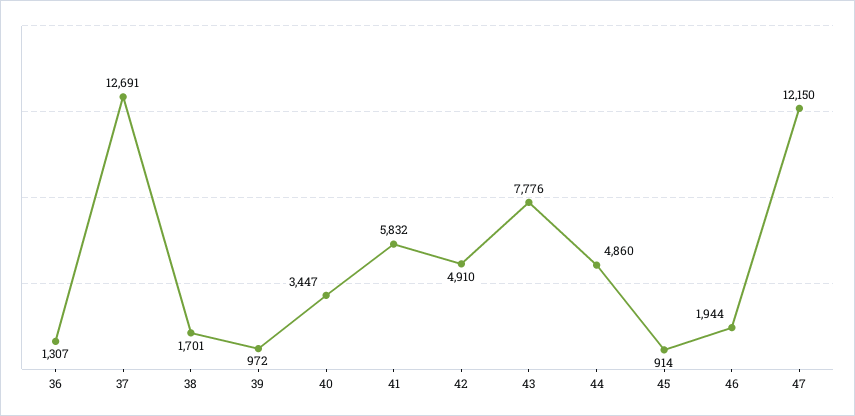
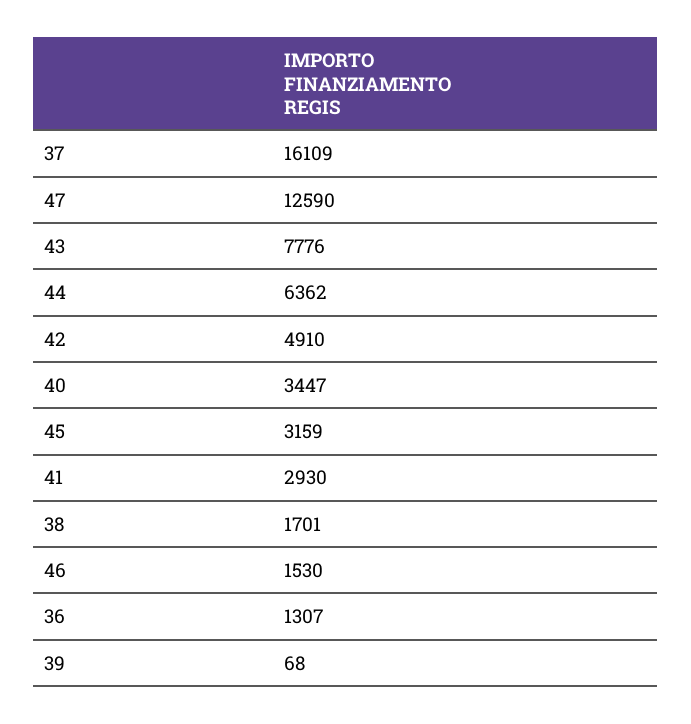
  {
    "36": 1307,
-   "37": 12691,
+   "37": 16109,
    "38": 1701,
-   "39": 972,
+   "39": 68,
    "40": 3447,
-   "41": 5832,
+   "41": 2930,
    "42": 4910,
    "43": 7776,
-   "44": 4860,
+   "44": 6362,
-   "45": 914,
+   "45": 3159,
-   "46": 1944,
+   "46": 1530,
-   "47": 12150
+   "47": 12590
  }

